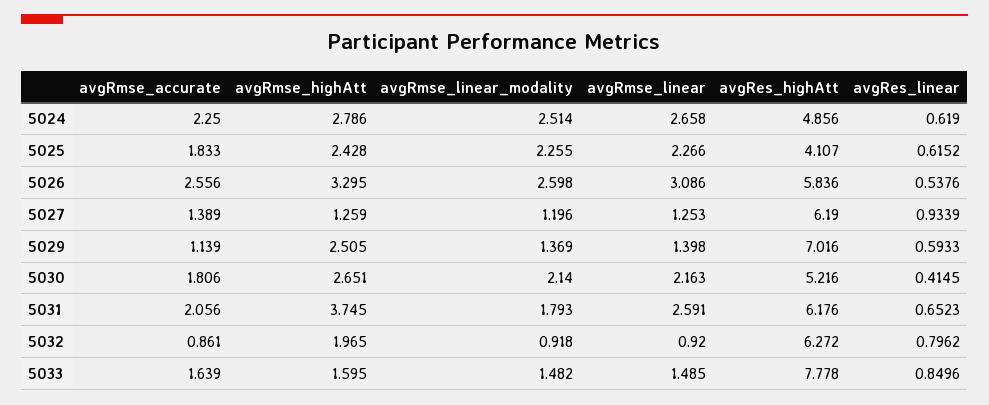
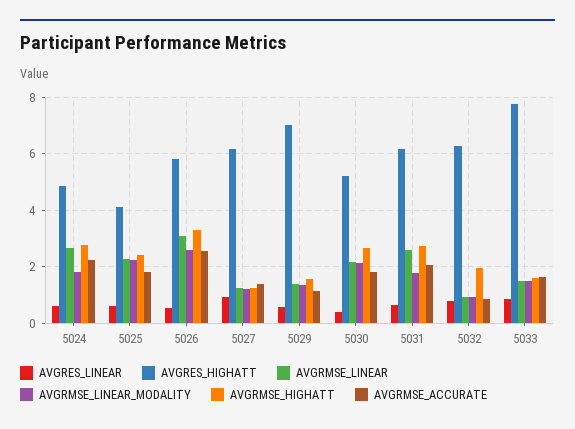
  {
    "avgRmse_accurate": {
      "5024": 2.25,
      "5025": 1.833,
      "5026": 2.556,
      "5027": 1.389,
      "5029": 1.139,
      "5030": 1.806,
      "5031": 2.056,
      "5032": 0.861,
      "5033": 1.639
    },
    "avgRmse_highAtt": {
      "5024": 2.786,
      "5025": 2.428,
      "5026": 3.295,
      "5027": 1.259,
-     "5029": 2.505,
+     "5029": 1.5,
      "5030": 2.651,
-     "5031": 3.745,
+     "5031": 2.75,
      "5032": 1.965,
      "5033": 1.595
    },
    "avgRmse_linear_modality": {
-     "5024": 2.514,
+     "5024": 1.75,
      "5025": 2.255,
      "5026": 2.598,
      "5027": 1.196,
      "5029": 1.369,
      "5030": 2.14,
      "5031": 1.793,
      "5032": 0.918,
      "5033": 1.482
    },
    "avgRmse_linear": {
      "5024": 2.658,
      "5025": 2.266,
      "5026": 3.086,
      "5027": 1.253,
      "5029": 1.398,
      "5030": 2.163,
      "5031": 2.591,
      "5032": 0.92,
      "5033": 1.485
    },
    "avgRes_highAtt": {
      "5024": 4.856,
      "5025": 4.107,
      "5026": 5.836,
      "5027": 6.19,
      "5029": 7.016,
      "5030": 5.216,
      "5031": 6.176,
      "5032": 6.272,
      "5033": 7.778
    },
    "avgRes_linear": {
      "5024": 0.619,
      "5025": 0.6152,
      "5026": 0.5376,
      "5027": 0.9339,
      "5029": 0.5933,
      "5030": 0.4145,
      "5031": 0.6523,
      "5032": 0.7962,
      "5033": 0.8496
    }
  }

